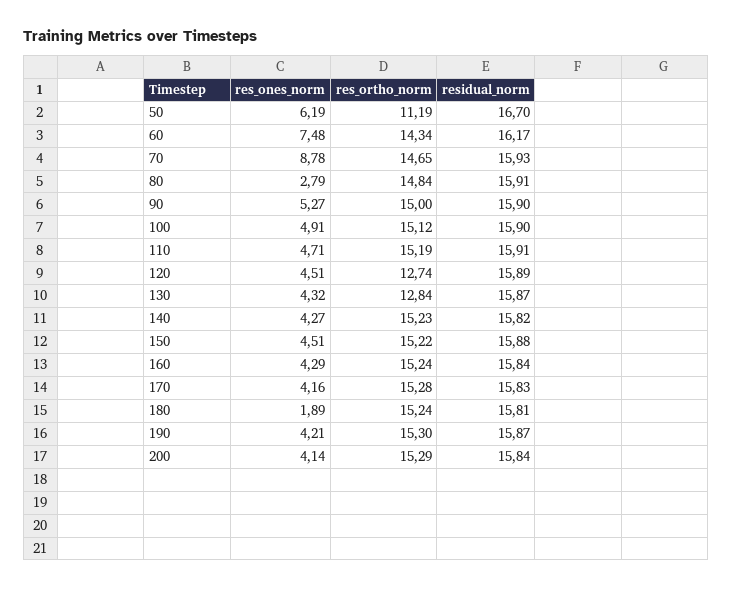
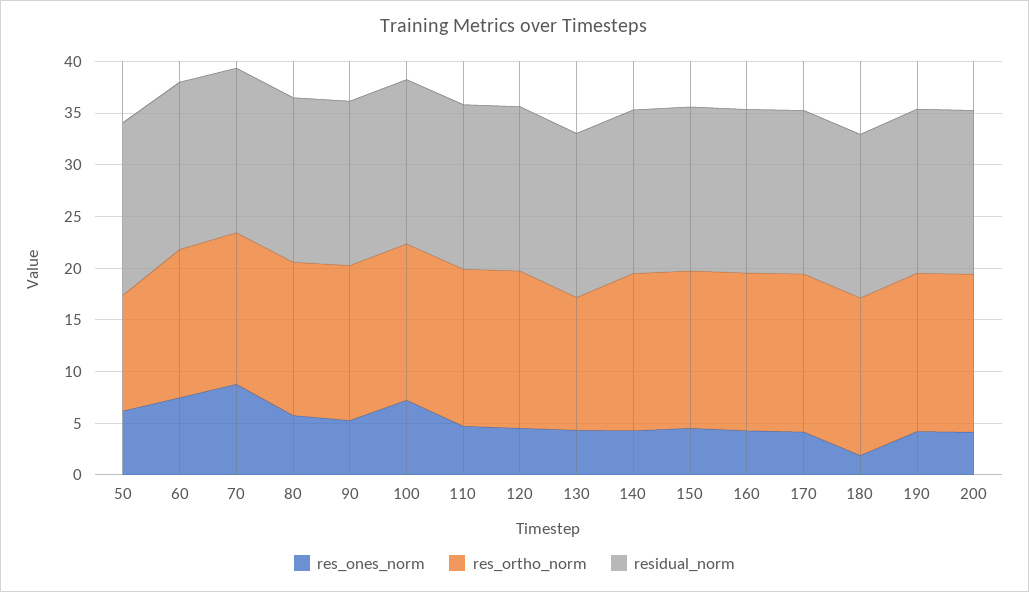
  {
    "res_ones_norm": {
      "50": 6.19,
      "60": 7.48,
      "70": 8.78,
-     "80": 2.79,
+     "80": 6,
      "90": 5.27,
-     "100": 4.91,
+     "100": 7,
      "110": 4.71,
      "120": 4.51,
      "130": 4.32,
      "140": 4.27,
      "150": 4.51,
      "160": 4.29,
      "170": 4.16,
      "180": 1.89,
      "190": 4.21,
      "200": 4.14
    },
    "res_ortho_norm": {
      "50": 11.19,
      "60": 14.34,
      "70": 14.65,
      "80": 14.84,
      "90": 15,
      "100": 15.12,
      "110": 15.19,
-     "120": 12.74,
+     "120": 15,
      "130": 12.84,
      "140": 15.23,
      "150": 15.22,
      "160": 15.24,
      "170": 15.28,
      "180": 15.24,
      "190": 15.3,
      "200": 15.29
    },
    "residual_norm": {
      "50": 16.7,
      "60": 16.17,
      "70": 15.93,
      "80": 15.91,
      "90": 15.9,
      "100": 15.9,
      "110": 15.91,
      "120": 15.89,
      "130": 15.87,
      "140": 15.82,
      "150": 15.88,
      "160": 15.84,
      "170": 15.83,
      "180": 15.81,
      "190": 15.87,
      "200": 15.84
    }
  }

